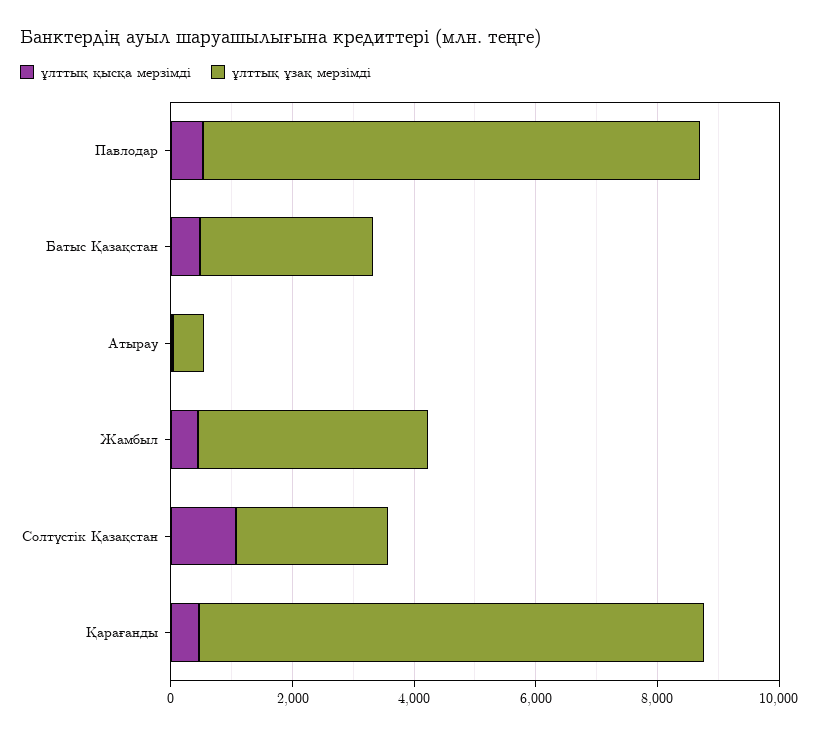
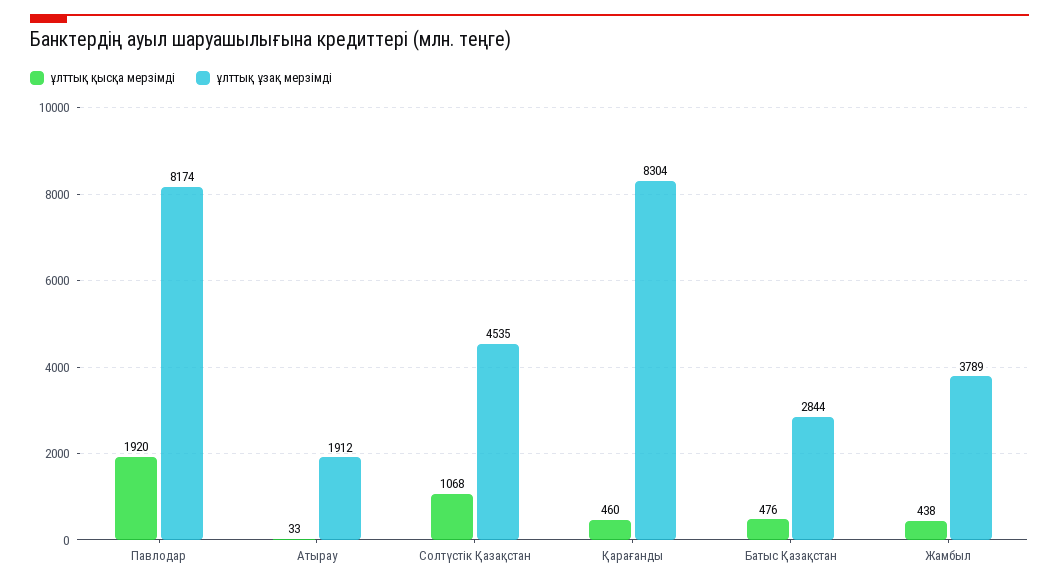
  {
    "ұлттық қысқа мерзімді": {
-     "Павлодар": 500,
+     "Павлодар": 1920,
      "Батыс Қазақстан": 476,
      "Атырау": 33,
      "Жамбыл": 438,
      "Солтүстік Қазақстан": 1068,
      "Қарағанды": 460
    },
    "ұлттық ұзақ мерзімді": {
      "Павлодар": 8174,
      "Батыс Қазақстан": 2844,
-     "Атырау": 500,
+     "Атырау": 1912,
      "Жамбыл": 3789,
-     "Солтүстік Қазақстан": 2500,
+     "Солтүстік Қазақстан": 4535,
      "Қарағанды": 8304
    }
  }

